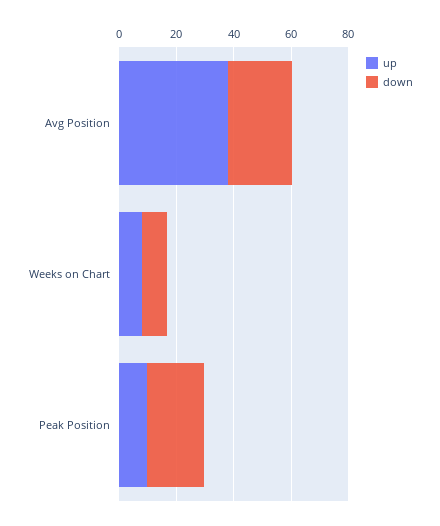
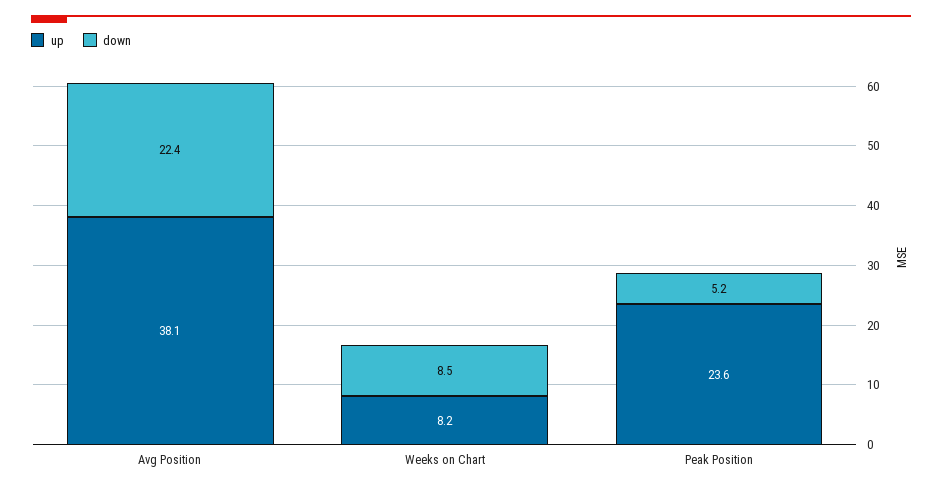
  {
    "up": {
      "Avg Position": 38.1,
      "Weeks on Chart": 8.2,
-     "Peak Position": 10
+     "Peak Position": 23.6
    },
    "down": {
      "Avg Position": 22.4,
      "Weeks on Chart": 8.5,
-     "Peak Position": 20
+     "Peak Position": 5.2
    }
  }

